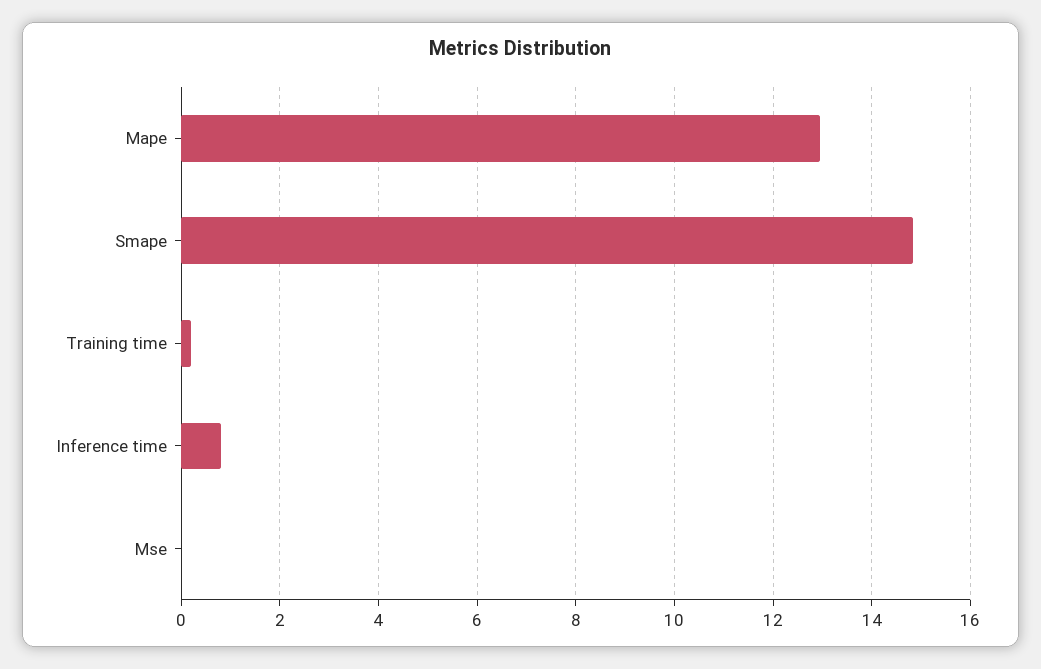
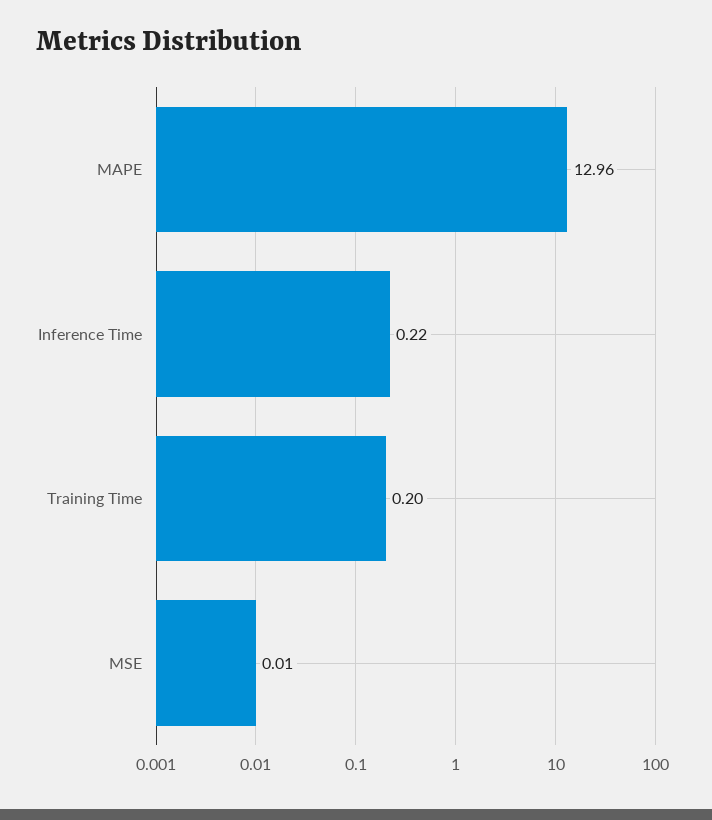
  {
    "Mape": 12.96,
-   "Smape": 14.8,
    "Training time": 0.2,
-   "Inference time": 0.8,
+   "Inference time": 0.22,
    "Mse": 0.01
  }

